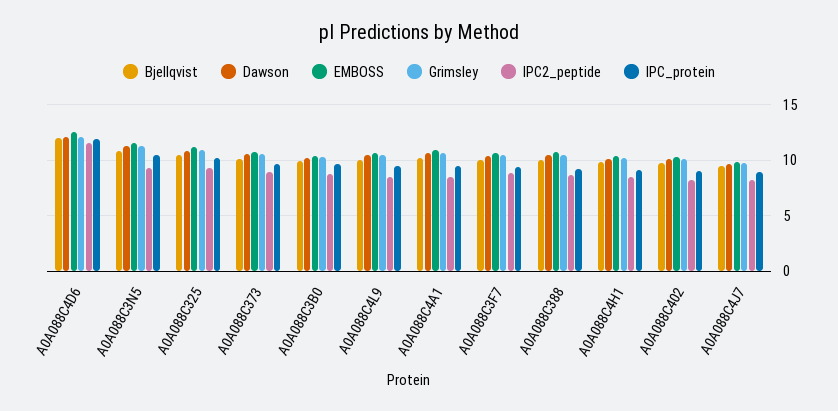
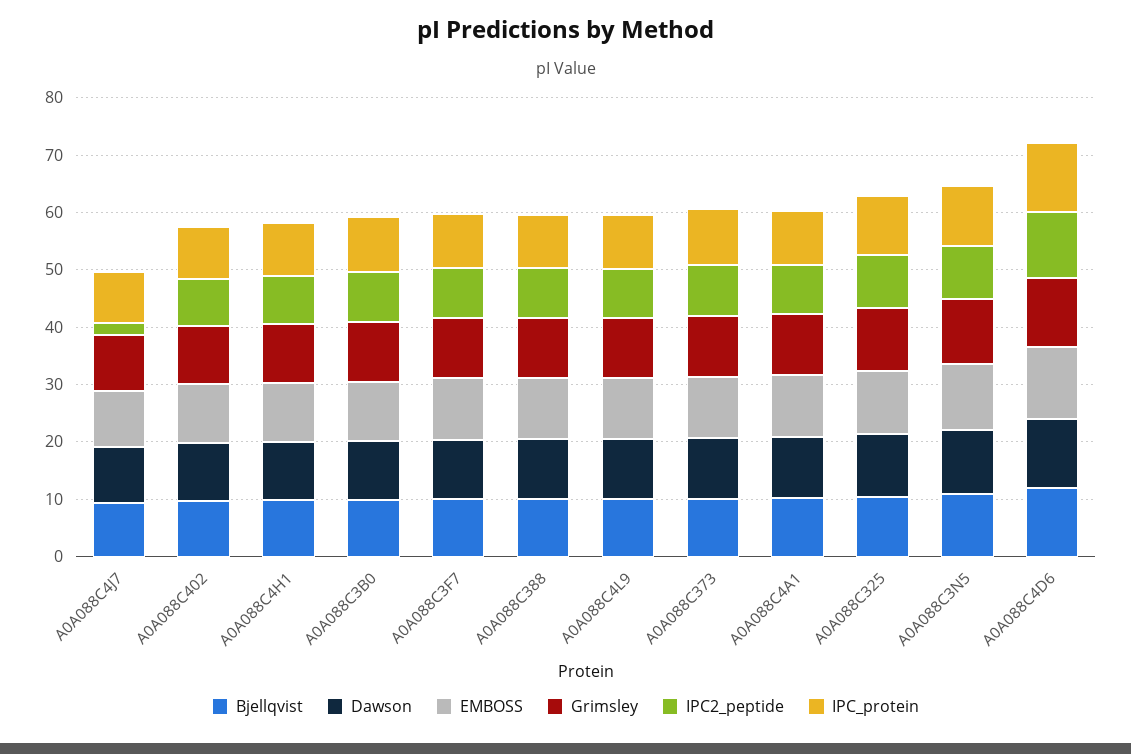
  {
    "Bjellqvist": {
      "A0A088C4D6": 12,
      "A0A088C3N5": 11,
      "A0A088C325": 10,
      "A0A088C373": 10,
      "A0A088C3B0": 10,
      "A0A088C4L9": 10,
      "A0A088C4A1": 10,
      "A0A088C3F7": 10,
      "A0A088C388": 10,
      "A0A088C4H1": 10,
      "A0A088C402": 10,
      "A0A088C4J7": 9
    },
    "Dawson": {
      "A0A088C4D6": 12,
      "A0A088C3N5": 11,
      "A0A088C325": 11,
      "A0A088C373": 11,
      "A0A088C3B0": 10,
      "A0A088C4L9": 10,
      "A0A088C4A1": 11,
      "A0A088C3F7": 10,
      "A0A088C388": 10,
      "A0A088C4H1": 10,
      "A0A088C402": 10,
      "A0A088C4J7": 10
    },
    "EMBOSS": {
      "A0A088C4D6": 13,
      "A0A088C3N5": 12,
      "A0A088C325": 11,
      "A0A088C373": 11,
      "A0A088C3B0": 10,
      "A0A088C4L9": 11,
      "A0A088C4A1": 11,
      "A0A088C3F7": 11,
      "A0A088C388": 11,
      "A0A088C4H1": 10,
      "A0A088C402": 10,
      "A0A088C4J7": 10
    },
    "Grimsley": {
      "A0A088C4D6": 12,
      "A0A088C3N5": 11,
      "A0A088C325": 11,
      "A0A088C373": 11,
      "A0A088C3B0": 10,
      "A0A088C4L9": 10,
      "A0A088C4A1": 11,
      "A0A088C3F7": 10,
      "A0A088C388": 10,
      "A0A088C4H1": 10,
      "A0A088C402": 10,
      "A0A088C4J7": 10
    },
    "IPC2_peptide": {
      "A0A088C4D6": 11,
      "A0A088C3N5": 9,
      "A0A088C325": 9,
      "A0A088C373": 9,
      "A0A088C3B0": 9,
      "A0A088C4L9": 8,
      "A0A088C4A1": 9,
      "A0A088C3F7": 9,
      "A0A088C388": 9,
      "A0A088C4H1": 8,
      "A0A088C402": 8,
-     "A0A088C4J7": 8
+     "A0A088C4J7": 2
    },
    "IPC_protein": {
      "A0A088C4D6": 12,
      "A0A088C3N5": 10,
      "A0A088C325": 10,
      "A0A088C373": 10,
      "A0A088C3B0": 10,
      "A0A088C4L9": 9,
      "A0A088C4A1": 9,
      "A0A088C3F7": 9,
      "A0A088C388": 9,
      "A0A088C4H1": 9,
      "A0A088C402": 9,
      "A0A088C4J7": 9
    }
  }

